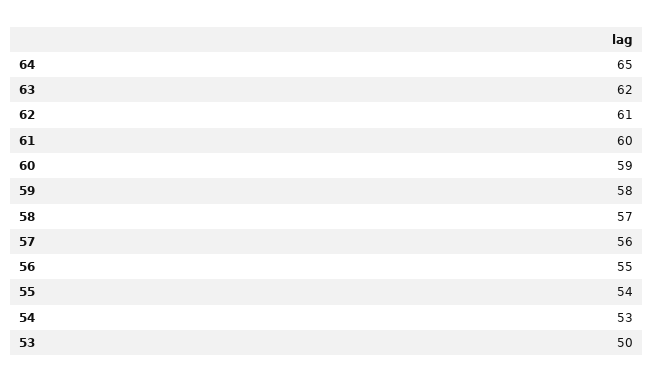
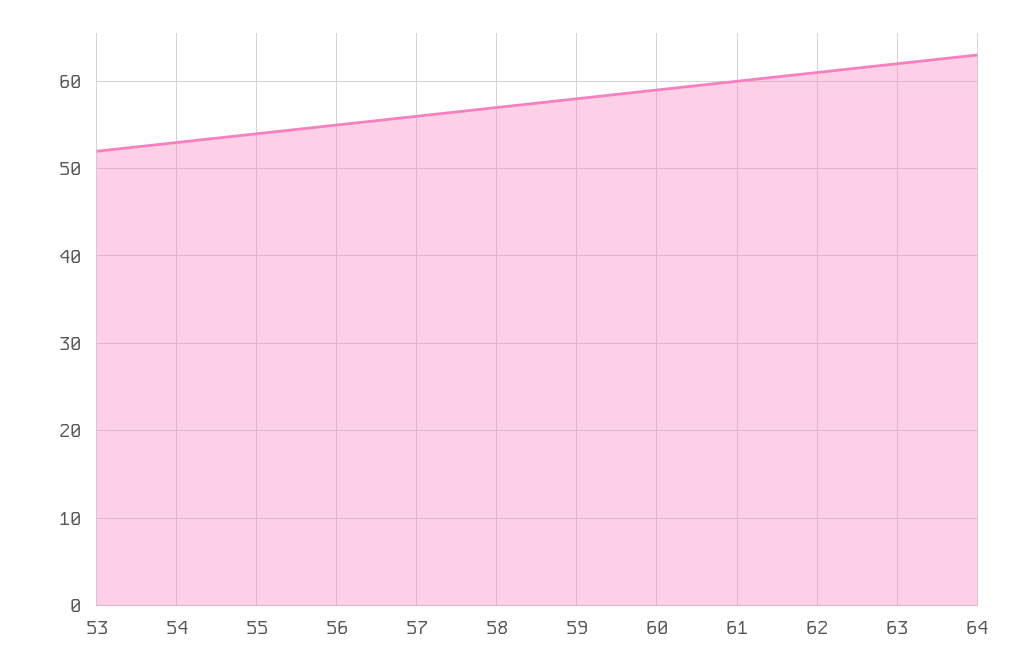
  {
-   "64": 65,
+   "64": 63,
    "63": 62,
    "62": 61,
    "61": 60,
    "60": 59,
    "59": 58,
    "58": 57,
    "57": 56,
    "56": 55,
    "55": 54,
    "54": 53,
-   "53": 50
+   "53": 52
  }

